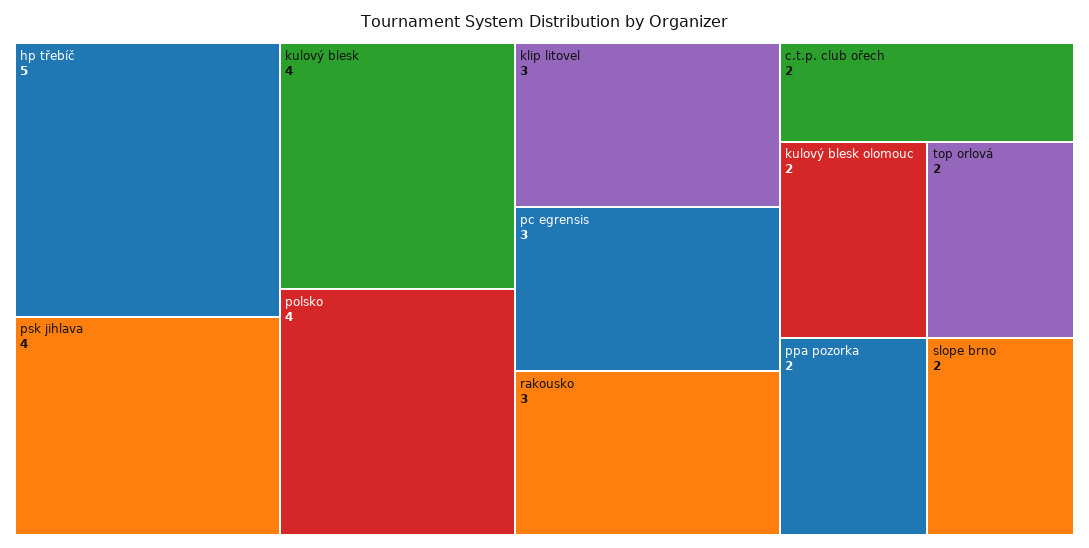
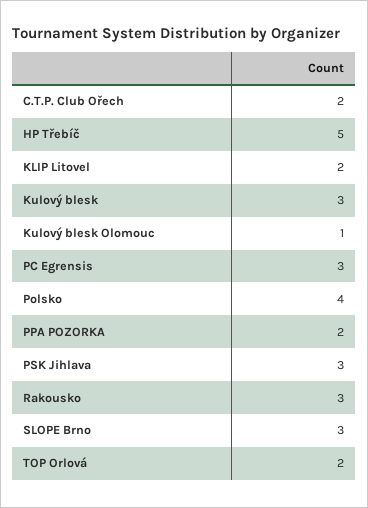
  {
    "hp třebíč": 5,
-   "psk jihlava": 4,
+   "psk jihlava": 3,
-   "kulový blesk": 4,
+   "kulový blesk": 3,
    "polsko": 4,
-   "klip litovel": 3,
+   "klip litovel": 2,
    "pc egrensis": 3,
    "rakousko": 3,
    "c.t.p. club ořech": 2,
-   "kulový blesk olomouc": 2,
+   "kulový blesk olomouc": 1,
    "top orlová": 2,
    "ppa pozorka": 2,
-   "slope brno": 2
+   "slope brno": 3
  }

